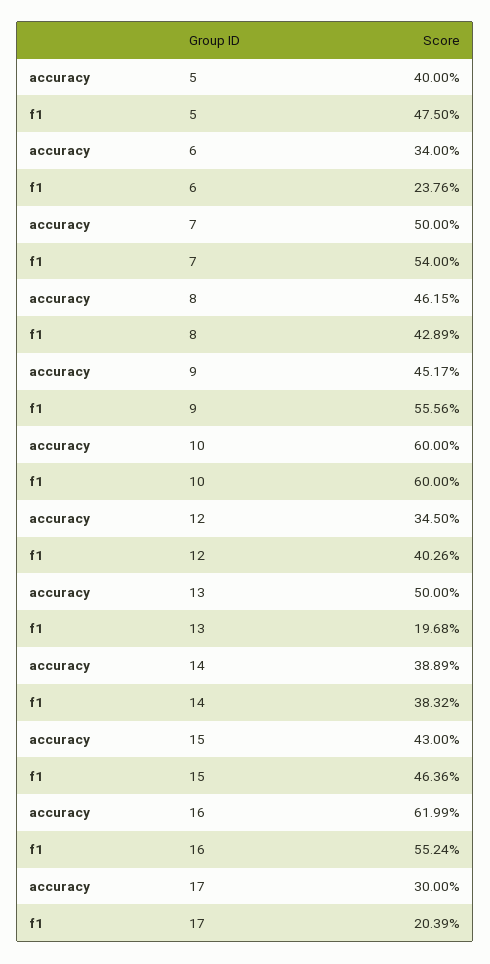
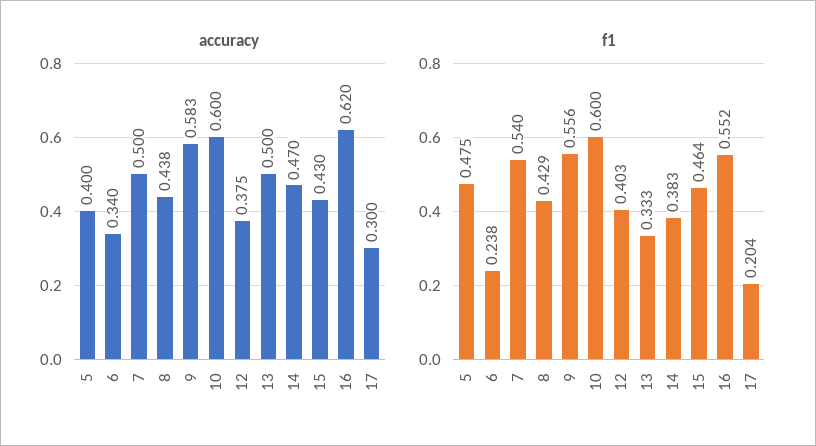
  {
    "accuracy": {
      "5": 0.4,
      "6": 0.34,
      "7": 0.5,
-     "8": 0.4615,
+     "8": 0.438,
-     "9": 0.4517,
+     "9": 0.583,
      "10": 0.6,
-     "12": 0.345,
+     "12": 0.375,
      "13": 0.5,
-     "14": 0.3889,
+     "14": 0.47,
      "15": 0.43,
      "16": 0.6199,
      "17": 0.3
    },
    "f1": {
      "5": 0.475,
      "6": 0.2376,
      "7": 0.54,
      "8": 0.4289,
      "9": 0.5556,
      "10": 0.6,
      "12": 0.4026,
-     "13": 0.1968,
+     "13": 0.333,
      "14": 0.3832,
      "15": 0.4636,
      "16": 0.5524,
      "17": 0.2039
    }
  }

